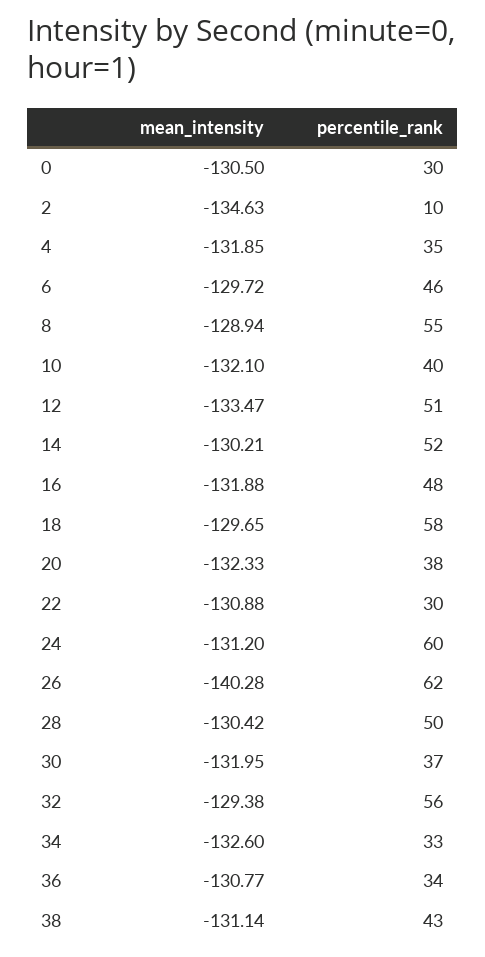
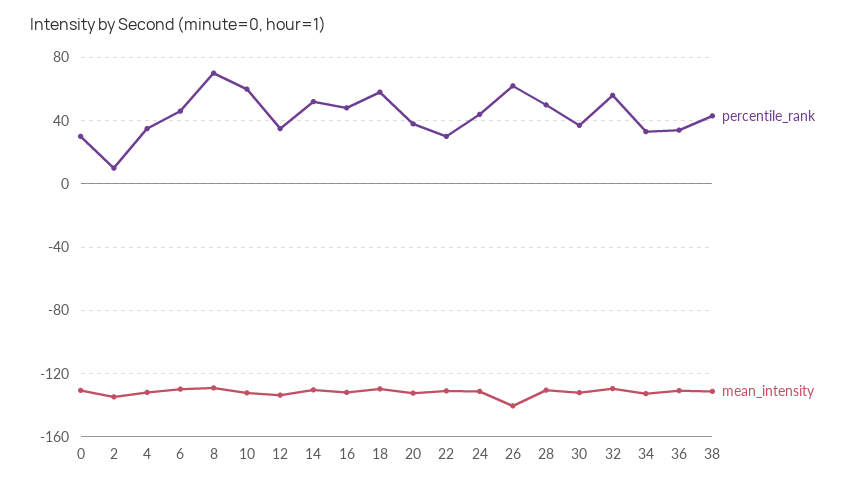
  {
    "mean_intensity": {
      "0": -130.5,
      "2": -134.63,
      "4": -131.85,
      "6": -129.72,
      "8": -128.94,
      "10": -132.1,
      "12": -133.47,
      "14": -130.21,
      "16": -131.88,
      "18": -129.65,
      "20": -132.33,
      "22": -130.88,
      "24": -131.2,
      "26": -140.28,
      "28": -130.42,
      "30": -131.95,
      "32": -129.38,
      "34": -132.6,
      "36": -130.77,
      "38": -131.14
    },
    "percentile_rank": {
      "0": 30,
      "2": 10,
      "4": 35,
      "6": 46,
-     "8": 55,
+     "8": 70,
-     "10": 40,
+     "10": 60,
-     "12": 51,
+     "12": 35,
      "14": 52,
      "16": 48,
      "18": 58,
      "20": 38,
      "22": 30,
-     "24": 60,
+     "24": 45,
      "26": 62,
      "28": 50,
      "30": 37,
      "32": 56,
      "34": 33,
      "36": 34,
      "38": 43
    }
  }

